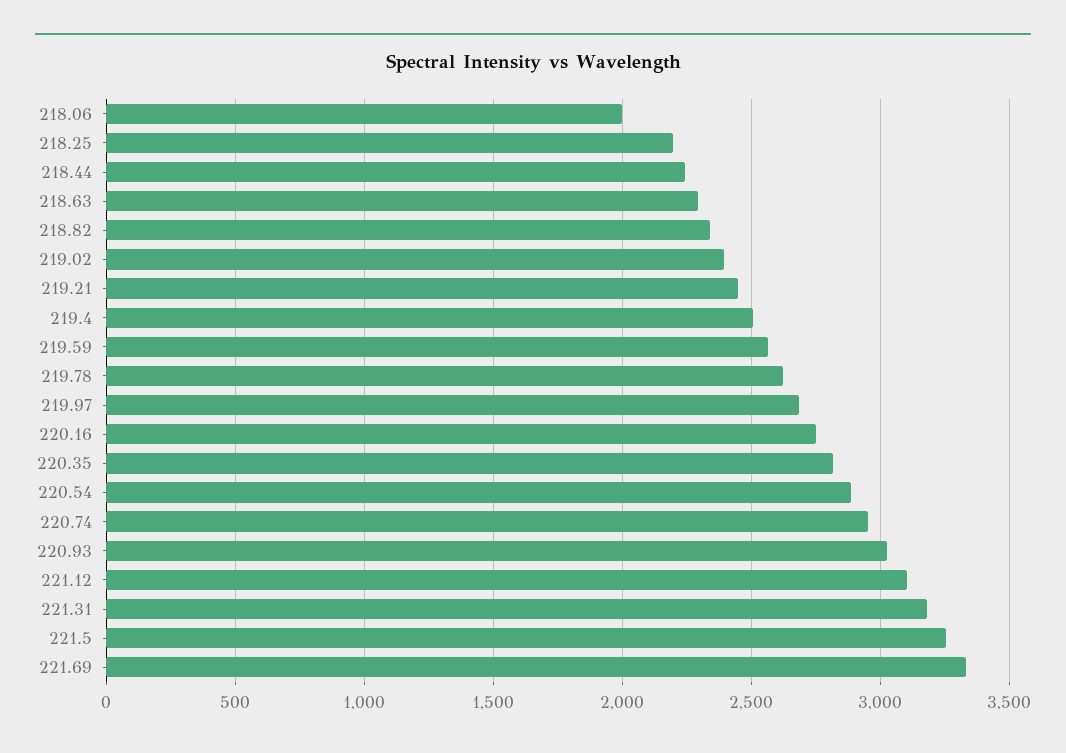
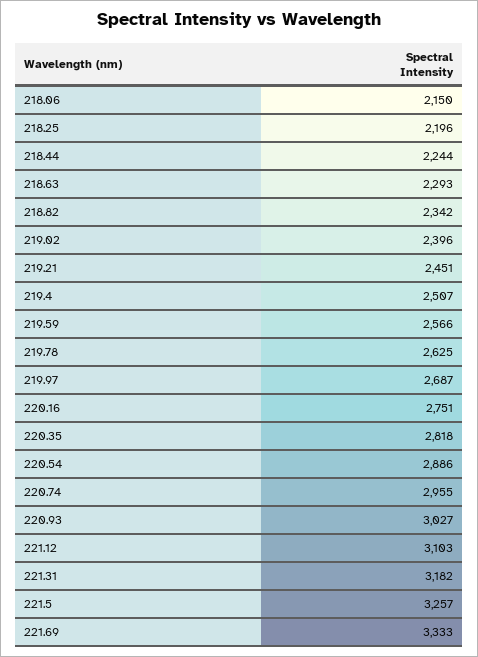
  {
-   "218.06": 2000,
+   "218.06": 2150,
    "218.25": 2196,
    "218.44": 2244,
    "218.63": 2293,
    "218.82": 2342,
    "219.02": 2396,
    "219.21": 2451,
    "219.4": 2507,
    "219.59": 2566,
    "219.78": 2625,
    "219.97": 2687,
    "220.16": 2751,
    "220.35": 2818,
    "220.54": 2886,
    "220.74": 2955,
    "220.93": 3027,
    "221.12": 3103,
    "221.31": 3182,
    "221.5": 3257,
    "221.69": 3333
  }

